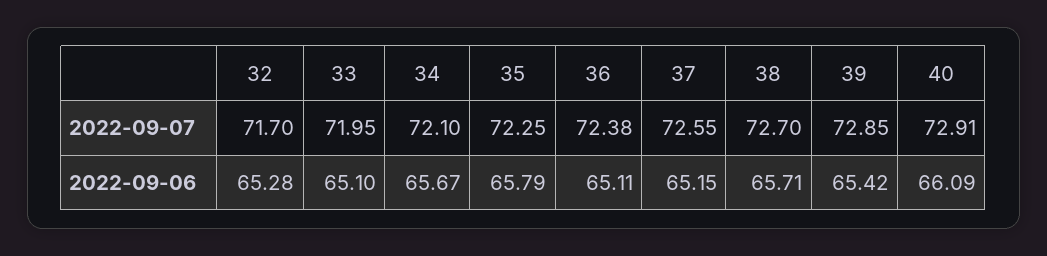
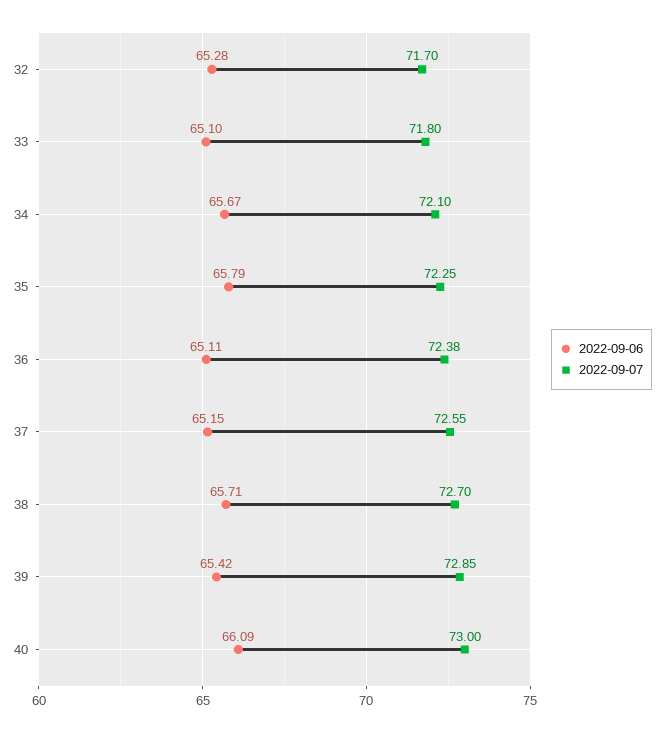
  {
    "2022-09-07": {
      "32": 71.7,
-     "33": 71.95,
+     "33": 71.8,
      "34": 72.1,
      "35": 72.25,
      "36": 72.38,
      "37": 72.55,
      "38": 72.7,
      "39": 72.85,
-     "40": 72.91
+     "40": 73
    },
    "2022-09-06": {
      "32": 65.28,
      "33": 65.1,
      "34": 65.67,
      "35": 65.79,
      "36": 65.11,
      "37": 65.15,
      "38": 65.71,
      "39": 65.42,
      "40": 66.09
    }
  }

